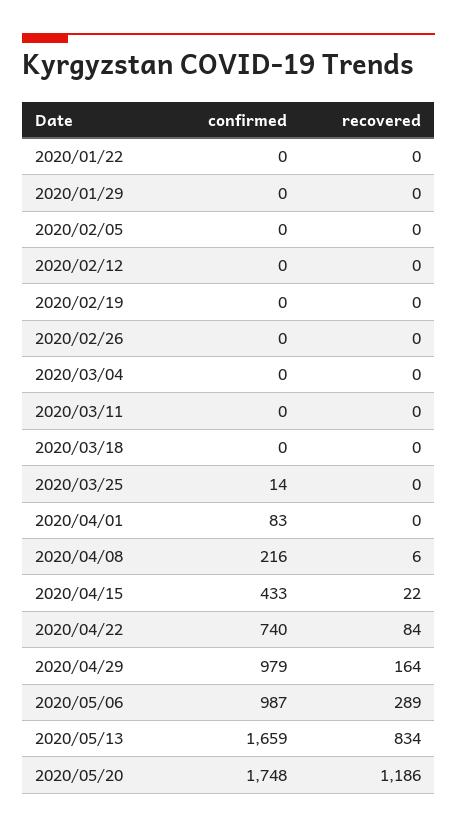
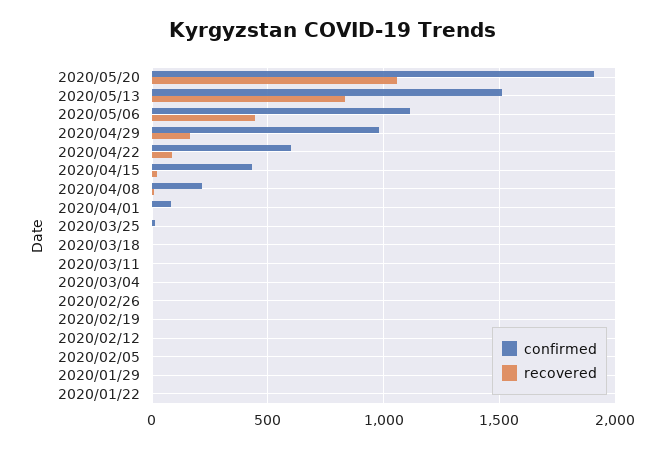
  {
    "confirmed": {
      "2020/01/22": 0,
      "2020/01/29": 0,
      "2020/02/05": 0,
      "2020/02/12": 0,
      "2020/02/19": 0,
      "2020/02/26": 0,
      "2020/03/04": 0,
      "2020/03/11": 0,
      "2020/03/18": 0,
      "2020/03/25": 14,
      "2020/04/01": 83,
      "2020/04/08": 216,
      "2020/04/15": 433,
-     "2020/04/22": 740,
+     "2020/04/22": 600,
      "2020/04/29": 979,
-     "2020/05/06": 987,
+     "2020/05/06": 1100,
-     "2020/05/13": 1659,
+     "2020/05/13": 1500,
-     "2020/05/20": 1748
+     "2020/05/20": 1900
    },
    "recovered": {
      "2020/01/22": 0,
      "2020/01/29": 0,
      "2020/02/05": 0,
      "2020/02/12": 0,
      "2020/02/19": 0,
      "2020/02/26": 0,
      "2020/03/04": 0,
      "2020/03/11": 0,
      "2020/03/18": 0,
      "2020/03/25": 0,
      "2020/04/01": 0,
      "2020/04/08": 6,
      "2020/04/15": 22,
      "2020/04/22": 84,
      "2020/04/29": 164,
-     "2020/05/06": 289,
+     "2020/05/06": 450,
      "2020/05/13": 834,
-     "2020/05/20": 1186
+     "2020/05/20": 1050
    }
  }

